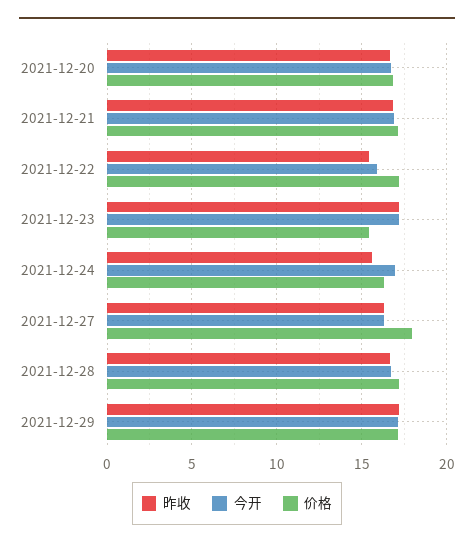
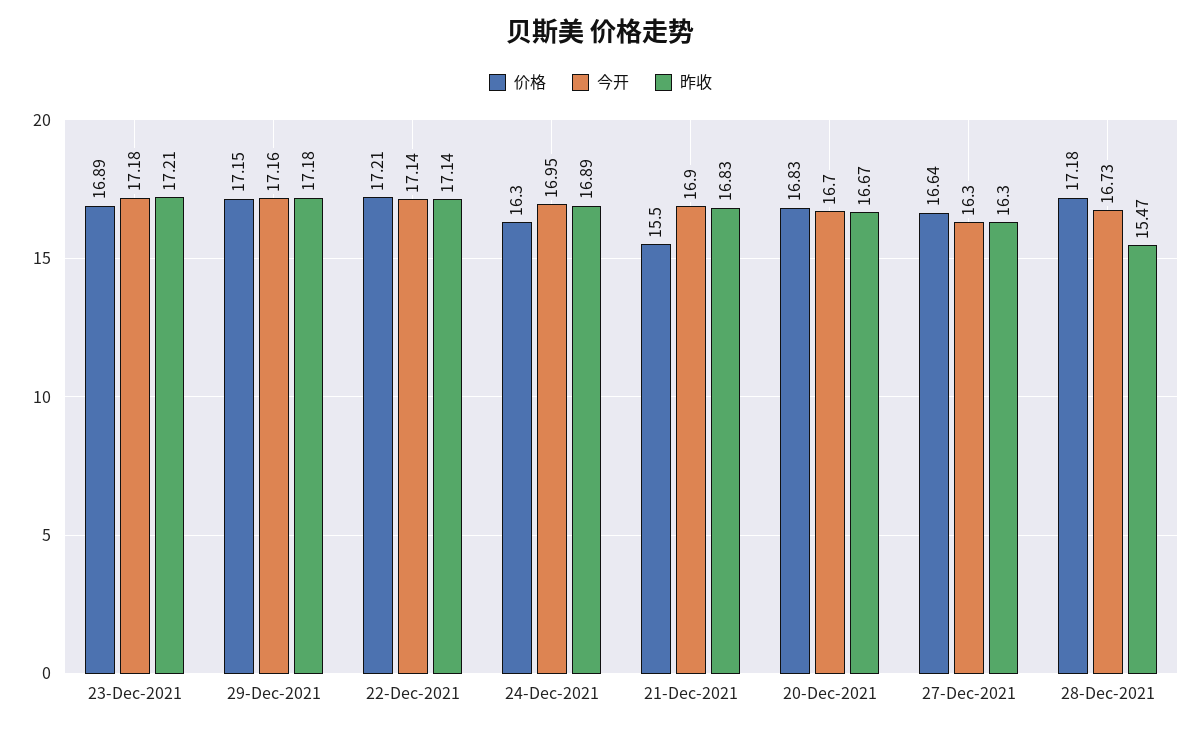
  {
    "昨收": {
      "2021-12-20": 16.67,
      "2021-12-21": 16.83,
-     "2021-12-22": 15.5,
+     "2021-12-22": 17.14,
      "2021-12-23": 17.21,
-     "2021-12-24": 15.5,
+     "2021-12-24": 16.89,
      "2021-12-27": 16.3,
-     "2021-12-28": 16.5,
+     "2021-12-28": 15.47,
      "2021-12-29": 17.18
    },
    "今开": {
      "2021-12-20": 16.7,
      "2021-12-21": 16.9,
-     "2021-12-22": 16,
+     "2021-12-22": 17.14,
      "2021-12-23": 17.18,
      "2021-12-24": 16.95,
      "2021-12-27": 16.3,
      "2021-12-28": 16.73,
      "2021-12-29": 17.16
    },
    "价格": {
      "2021-12-20": 16.83,
-     "2021-12-21": 17,
+     "2021-12-21": 15.5,
      "2021-12-22": 17.21,
-     "2021-12-23": 15.5,
+     "2021-12-23": 16.89,
      "2021-12-24": 16.3,
-     "2021-12-27": 18,
+     "2021-12-27": 16.64,
      "2021-12-28": 17.18,
      "2021-12-29": 17.15
    }
  }

